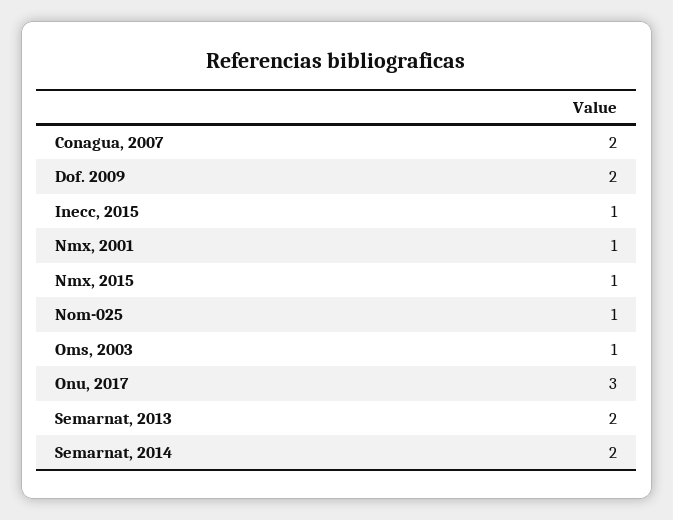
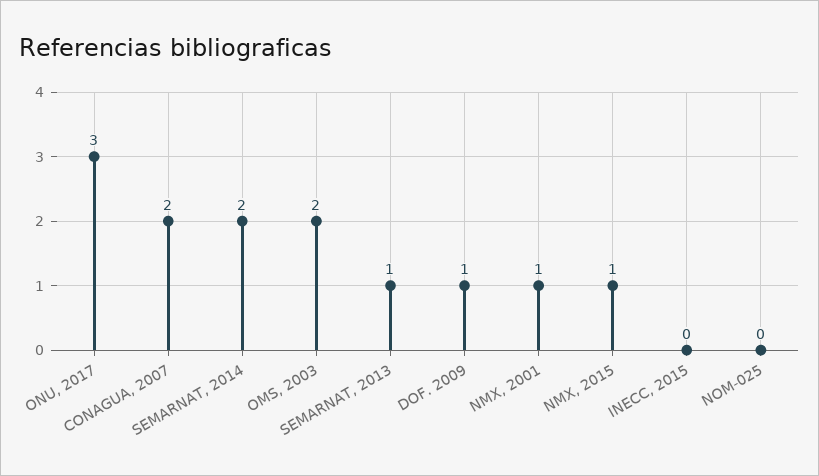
  {
    "Conagua, 2007": 2,
-   "Dof. 2009": 2,
+   "Dof. 2009": 1,
-   "Inecc, 2015": 1,
+   "Inecc, 2015": 0,
    "Nmx, 2001": 1,
    "Nmx, 2015": 1,
-   "Nom-025": 1,
+   "Nom-025": 0,
-   "Oms, 2003": 1,
+   "Oms, 2003": 2,
    "Onu, 2017": 3,
-   "Semarnat, 2013": 2,
+   "Semarnat, 2013": 1,
    "Semarnat, 2014": 2
  }

